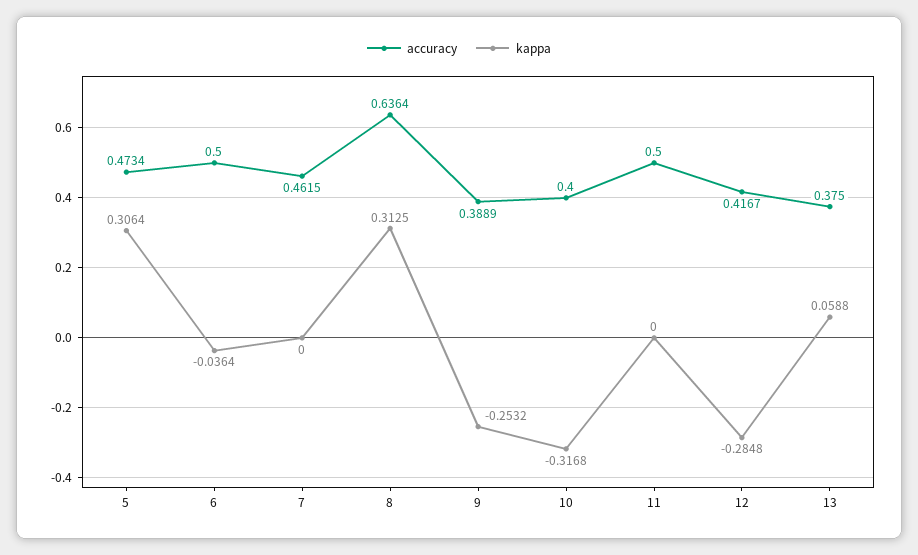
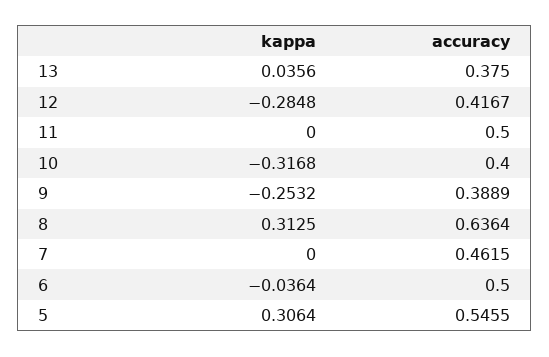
  {
    "accuracy": {
-     "5": 0.4734,
+     "5": 0.5455,
      "6": 0.5,
      "7": 0.4615,
      "8": 0.6364,
      "9": 0.3889,
      "10": 0.4,
      "11": 0.5,
      "12": 0.4167,
      "13": 0.375
    },
    "kappa": {
      "5": 0.3064,
      "6": -0.0364,
      "7": 0,
      "8": 0.3125,
      "9": -0.2532,
      "10": -0.3168,
      "11": 0,
      "12": -0.2848,
-     "13": 0.0588
+     "13": 0.0356
    }
  }

